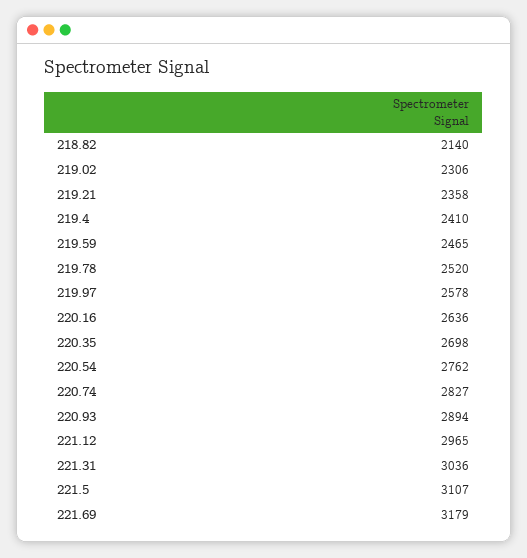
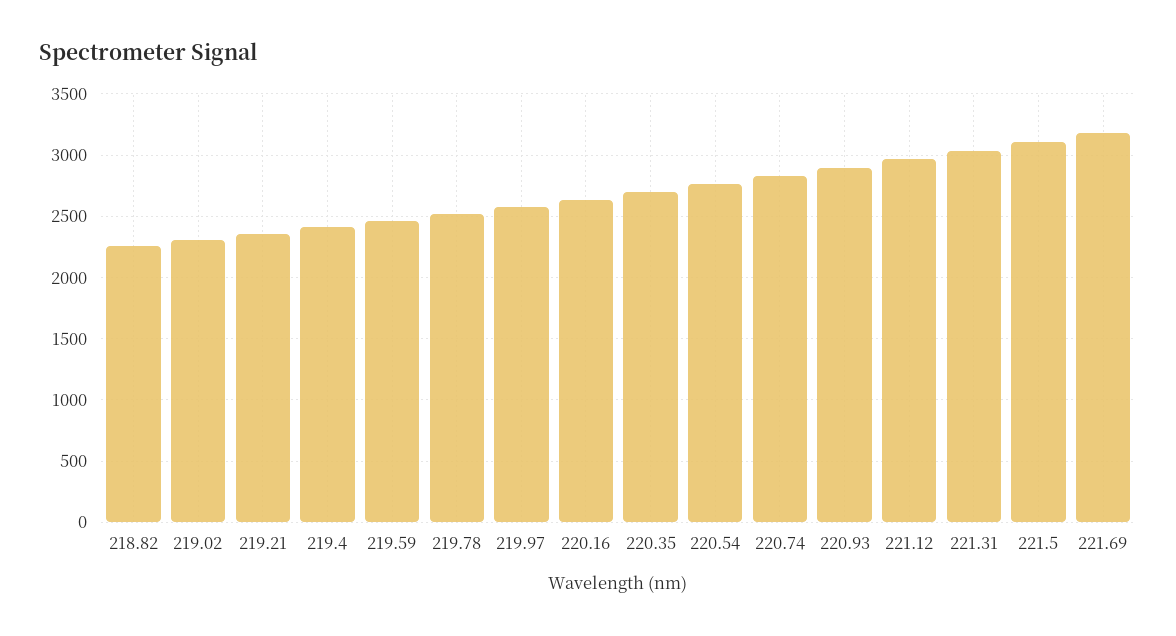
  {
-   "218.82": 2140,
+   "218.82": 2250,
    "219.02": 2306,
    "219.21": 2358,
    "219.4": 2410,
    "219.59": 2465,
    "219.78": 2520,
    "219.97": 2578,
    "220.16": 2636,
    "220.35": 2698,
    "220.54": 2762,
    "220.74": 2827,
    "220.93": 2894,
    "221.12": 2965,
    "221.31": 3036,
    "221.5": 3107,
    "221.69": 3179
  }

